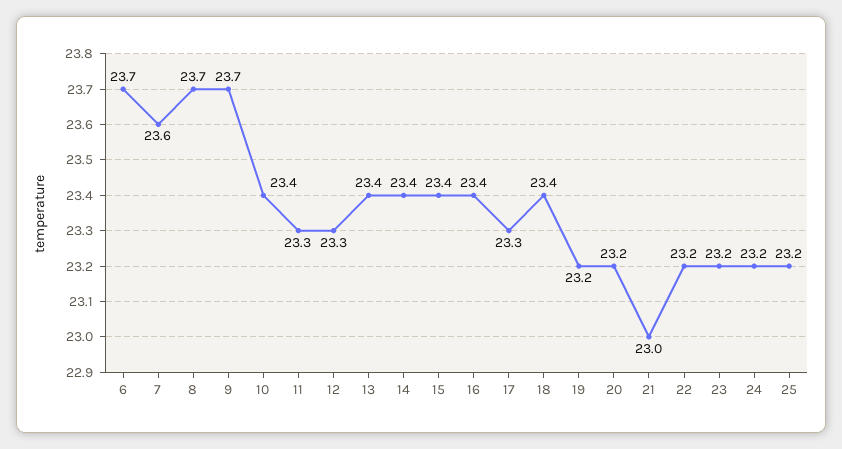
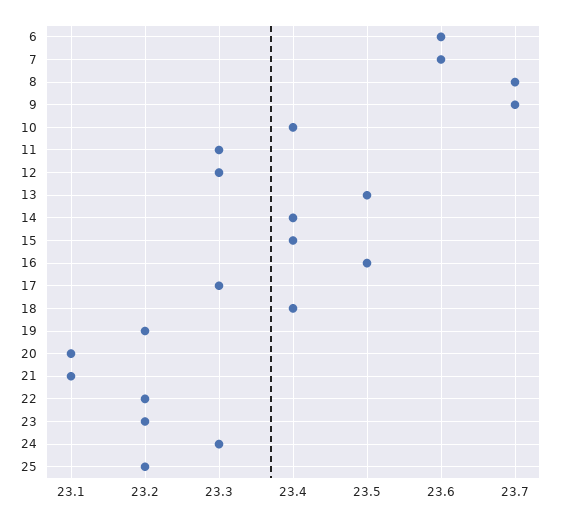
  {
-   "6": 23.7,
+   "6": 23.6,
    "7": 23.6,
    "8": 23.7,
    "9": 23.7,
    "10": 23.4,
    "11": 23.3,
    "12": 23.3,
-   "13": 23.4,
+   "13": 23.5,
    "14": 23.4,
    "15": 23.4,
-   "16": 23.4,
+   "16": 23.5,
    "17": 23.3,
    "18": 23.4,
    "19": 23.2,
-   "20": 23.2,
+   "20": 23.1,
-   "21": 23,
+   "21": 23.1,
    "22": 23.2,
    "23": 23.2,
-   "24": 23.2,
+   "24": 23.3,
    "25": 23.2
  }

